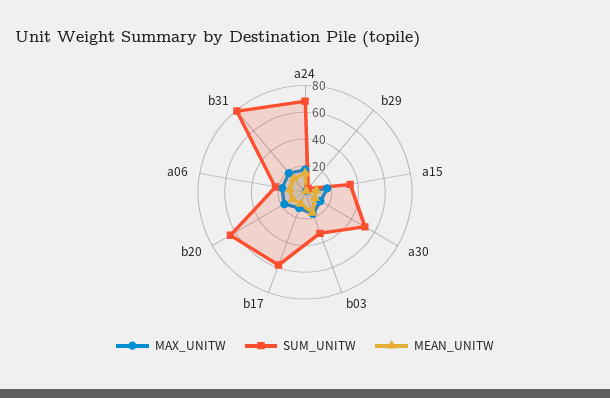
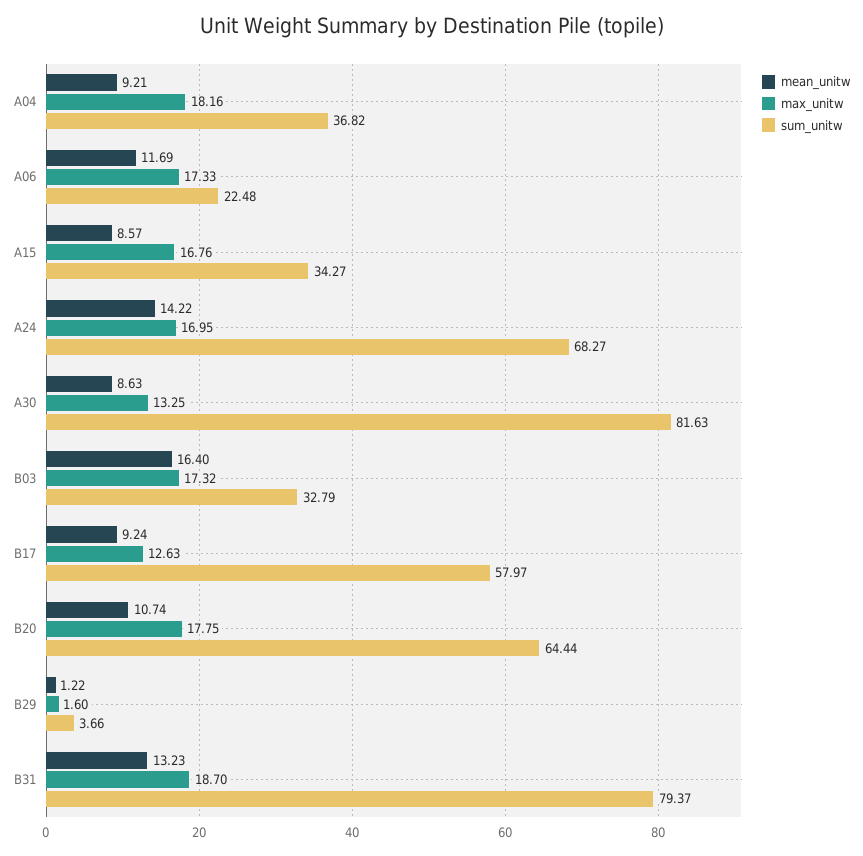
  {
    "MAX_UNITW": {
      "a24": 16.95,
      "b29": 1.6,
      "a15": 16.76,
      "a30": 13.25,
      "b03": 17.32,
      "b17": 12.63,
      "b20": 17.75,
      "a06": 17.33,
-     "b31": 18.7
+     "b31": 18.7,
+     "A04": 18.16
    },
    "SUM_UNITW": {
      "a24": 68.27,
      "b29": 3.66,
      "a15": 34.27,
-     "a30": 50,
+     "a30": 81.63,
      "b03": 32.79,
      "b17": 57.97,
      "b20": 64.44,
      "a06": 22.48,
-     "b31": 79.37
+     "b31": 79.37,
+     "A04": 36.82
    },
    "MEAN_UNITW": {
      "a24": 14.22,
      "b29": 1.22,
      "a15": 8.57,
      "a30": 8.63,
      "b03": 16.4,
      "b17": 9.24,
      "b20": 10.74,
      "a06": 11.69,
-     "b31": 13.23
+     "b31": 13.23,
+     "A04": 9.21
    }
  }

